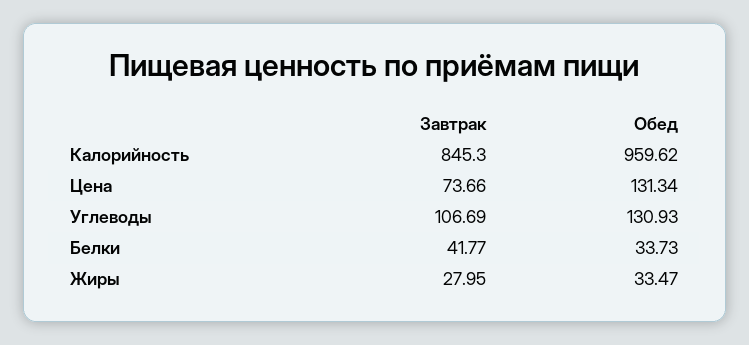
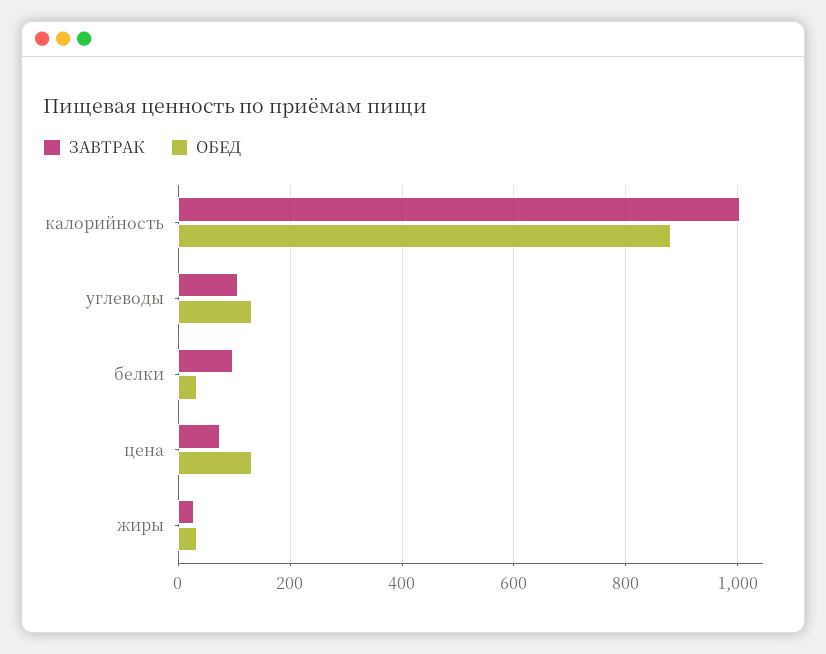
  {
    "Завтрак": {
-     "Калорийность": 845.3,
+     "Калорийность": 1000,
      "Цена": 73.66,
      "Углеводы": 106.69,
-     "Белки": 41.77,
+     "Белки": 100,
      "Жиры": 27.95
    },
    "Обед": {
-     "Калорийность": 959.62,
+     "Калорийность": 880,
      "Цена": 131.34,
      "Углеводы": 130.93,
      "Белки": 33.73,
      "Жиры": 33.47
    }
  }

